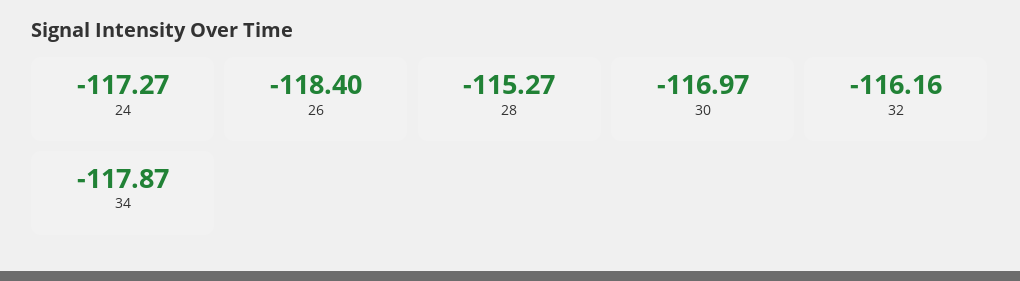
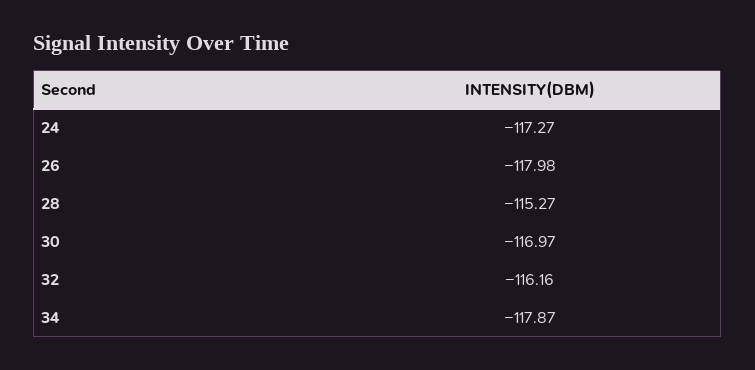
  {
    "24": -117.27,
-   "26": -118.4,
+   "26": -117.98,
    "28": -115.27,
    "30": -116.97,
    "32": -116.16,
    "34": -117.87
  }

